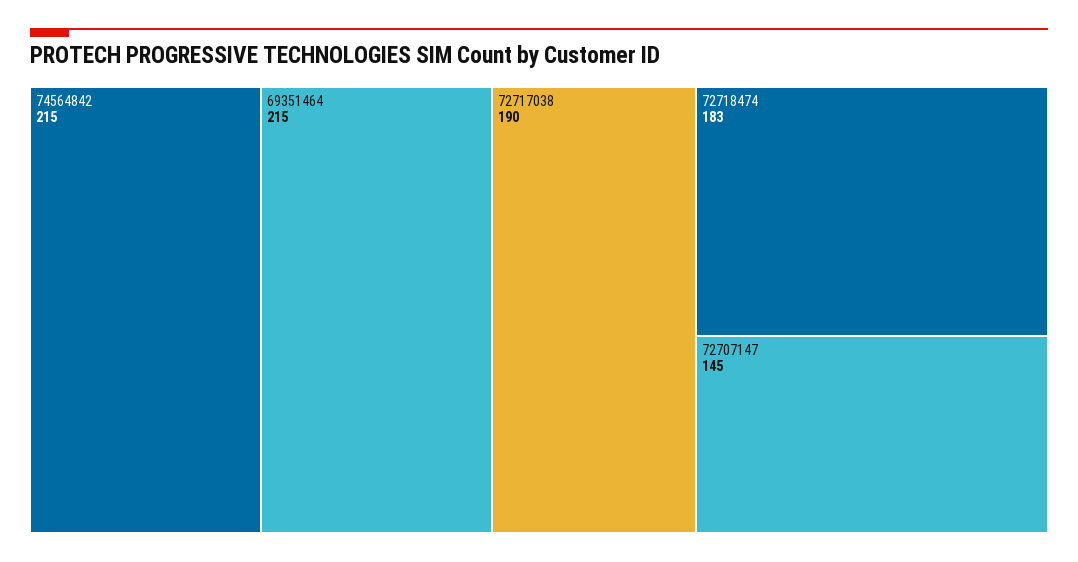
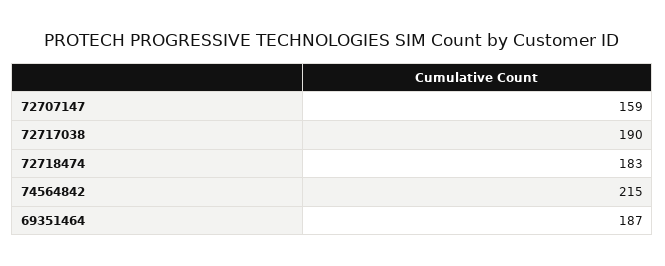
  {
    "74564842": 215,
-   "69351464": 215,
+   "69351464": 187,
    "72717038": 190,
    "72718474": 183,
-   "72707147": 145
+   "72707147": 159
  }

